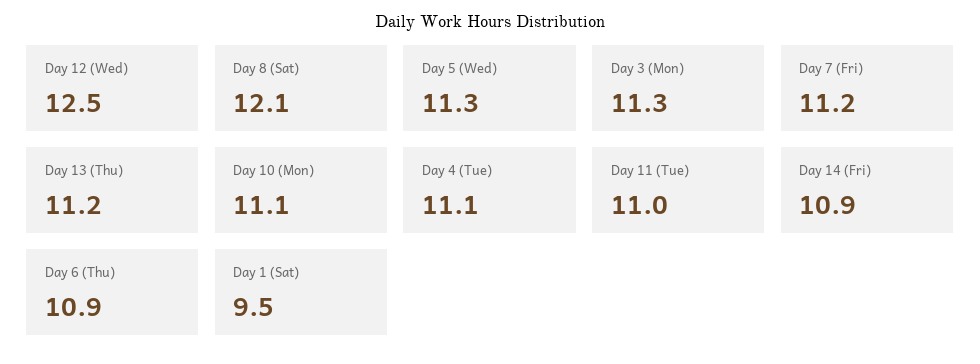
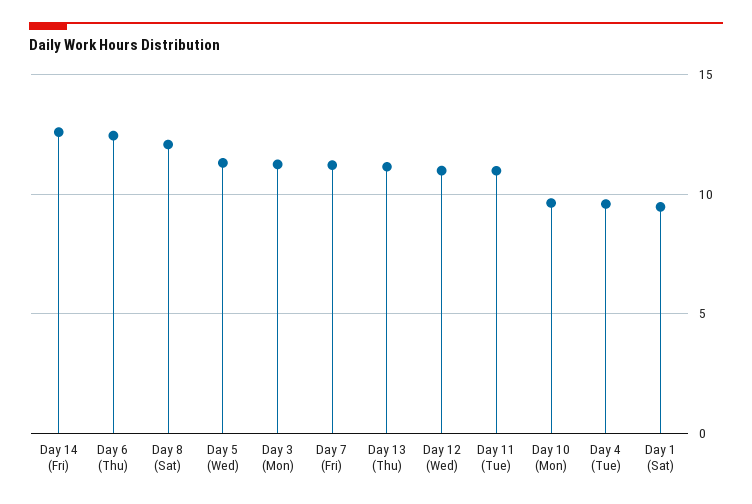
  {
-   "Day 12 (Wed)": 12.5,
+   "Day 12 (Wed)": 11,
    "Day 8 (Sat)": 12.1,
    "Day 5 (Wed)": 11.3,
    "Day 3 (Mon)": 11.3,
    "Day 7 (Fri)": 11.2,
    "Day 13 (Thu)": 11.2,
-   "Day 10 (Mon)": 11.1,
+   "Day 10 (Mon)": 9.5,
-   "Day 4 (Tue)": 11.1,
+   "Day 4 (Tue)": 9.5,
    "Day 11 (Tue)": 11,
-   "Day 14 (Fri)": 10.9,
+   "Day 14 (Fri)": 12.5,
-   "Day 6 (Thu)": 10.9,
+   "Day 6 (Thu)": 12.5,
    "Day 1 (Sat)": 9.5
  }

